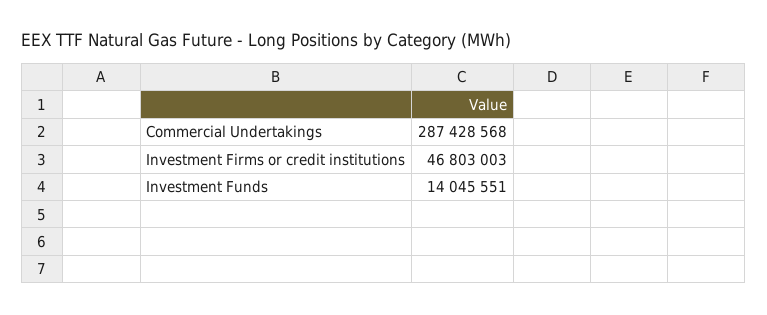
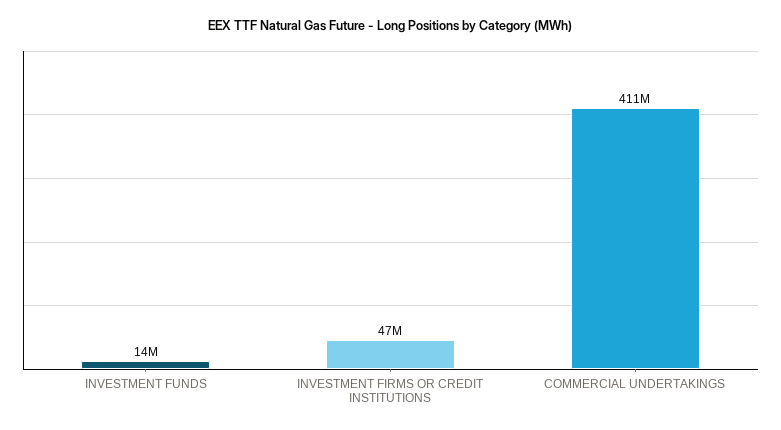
  {
-   "Commercial Undertakings": 287428568,
+   "Commercial Undertakings": 411000000,
    "Investment Firms or credit institutions": 46803003,
    "Investment Funds": 14045551
  }

